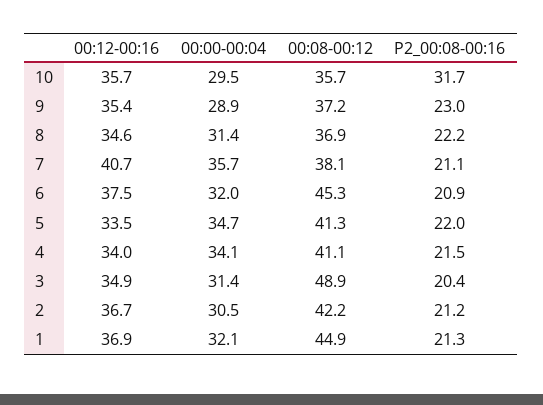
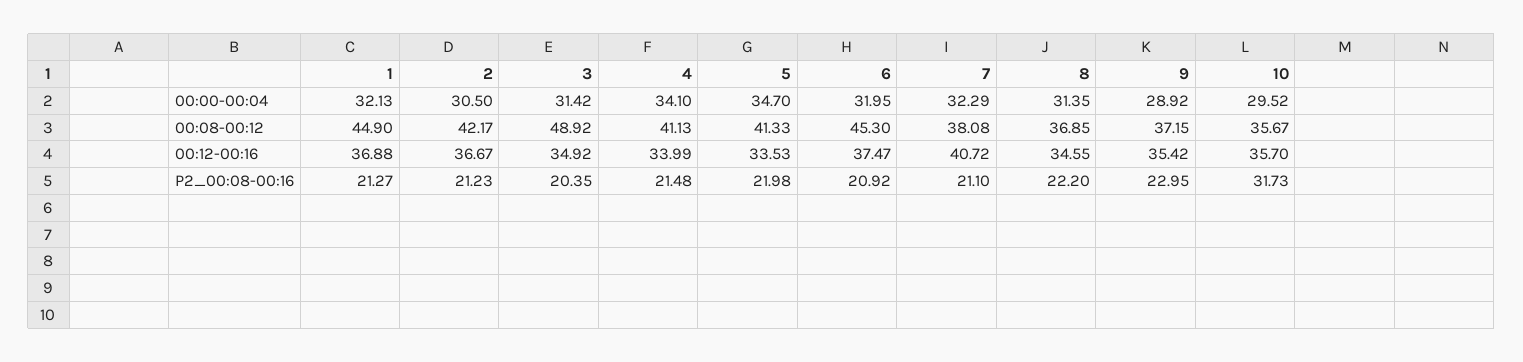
  {
    "00:12-00:16": {
      "10": 35.7,
      "9": 35.42,
      "8": 34.55,
      "7": 40.72,
      "6": 37.47,
      "5": 33.53,
      "4": 33.99,
      "3": 34.92,
      "2": 36.67,
      "1": 36.88
    },
    "00:00-00:04": {
      "10": 29.52,
      "9": 28.92,
      "8": 31.35,
-     "7": 35.7,
+     "7": 32.29,
      "6": 31.95,
      "5": 34.7,
      "4": 34.1,
      "3": 31.42,
      "2": 30.5,
      "1": 32.13
    },
    "00:08-00:12": {
      "10": 35.67,
      "9": 37.15,
      "8": 36.85,
      "7": 38.08,
      "6": 45.3,
      "5": 41.33,
      "4": 41.13,
      "3": 48.92,
      "2": 42.17,
      "1": 44.9
    },
    "P2_00:08-00:16": {
      "10": 31.73,
      "9": 22.95,
      "8": 22.2,
      "7": 21.1,
      "6": 20.92,
      "5": 21.98,
      "4": 21.48,
      "3": 20.35,
      "2": 21.23,
      "1": 21.27
    }
  }

